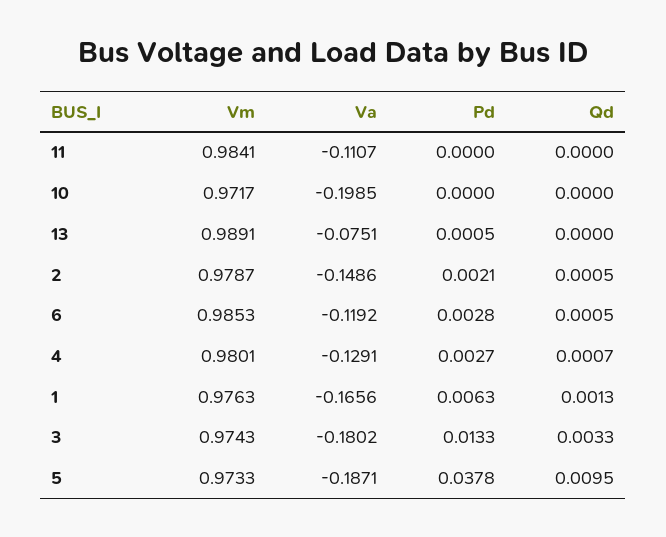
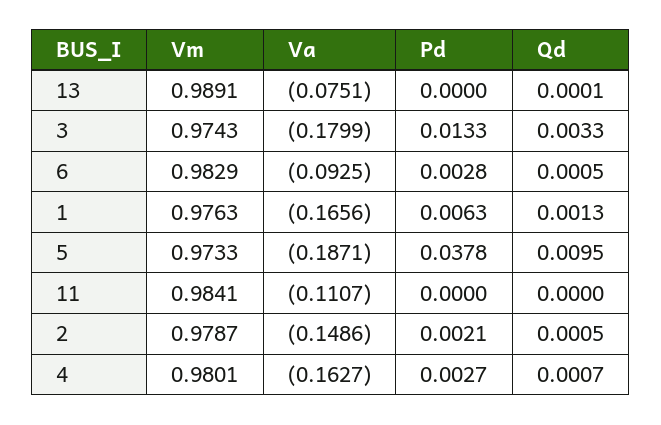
  {
    "Vm": {
      "11": 0.9841,
-     "10": 0.9717,
      "13": 0.9891,
      "2": 0.9787,
-     "6": 0.9853,
+     "6": 0.9829,
      "4": 0.9801,
      "1": 0.9763,
      "3": 0.9743,
      "5": 0.9733
    },
    "Va": {
      "11": -0.1107,
-     "10": -0.1985,
      "13": -0.0751,
      "2": -0.1486,
-     "6": -0.1192,
+     "6": -0.0925,
-     "4": -0.1291,
+     "4": -0.1627,
      "1": -0.1656,
-     "3": -0.1802,
+     "3": -0.1799,
      "5": -0.1871
    },
    "Pd": {
      "11": 0,
-     "10": 0,
-     "13": 0.0005,
+     "13": 0,
      "2": 0.0021,
      "6": 0.0028,
      "4": 0.0027,
      "1": 0.0063,
      "3": 0.0133,
      "5": 0.0378
    },
    "Qd": {
      "11": 0,
-     "10": 0,
-     "13": 0,
+     "13": 0.0001,
      "2": 0.0005,
      "6": 0.0005,
      "4": 0.0007,
      "1": 0.0013,
      "3": 0.0033,
      "5": 0.0095
    }
  }

